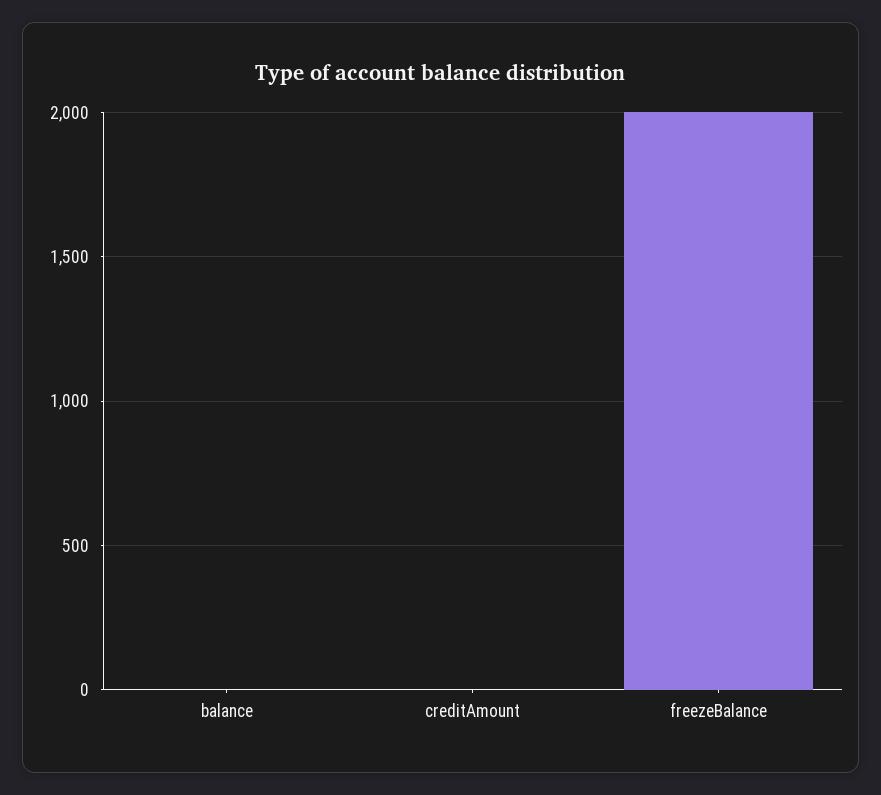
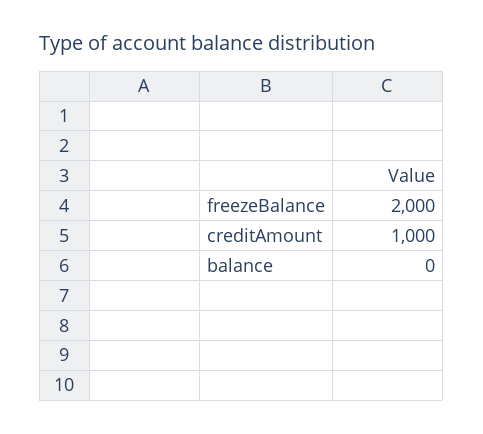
  {
    "balance": 0,
-   "creditAmount": 0,
+   "creditAmount": 1000,
    "freezeBalance": 2000
  }

